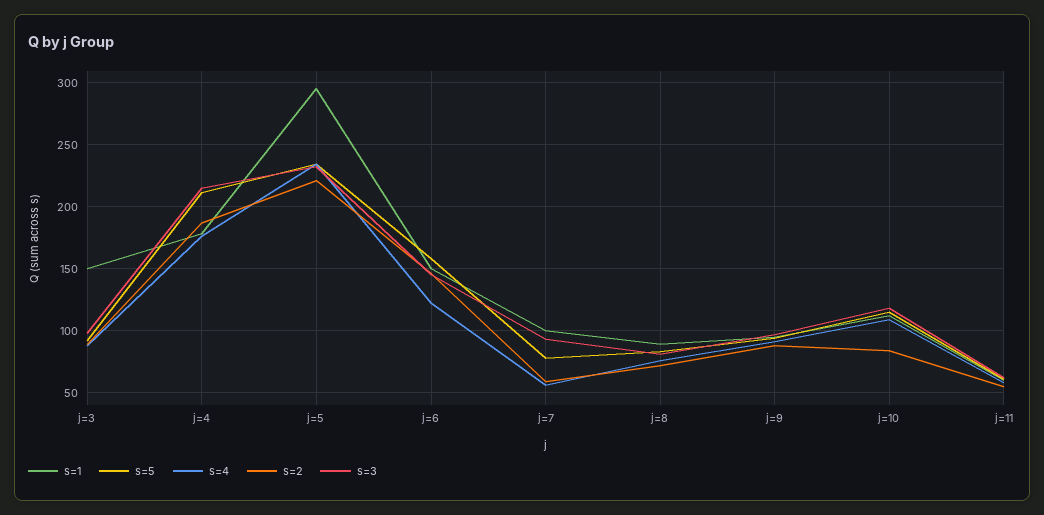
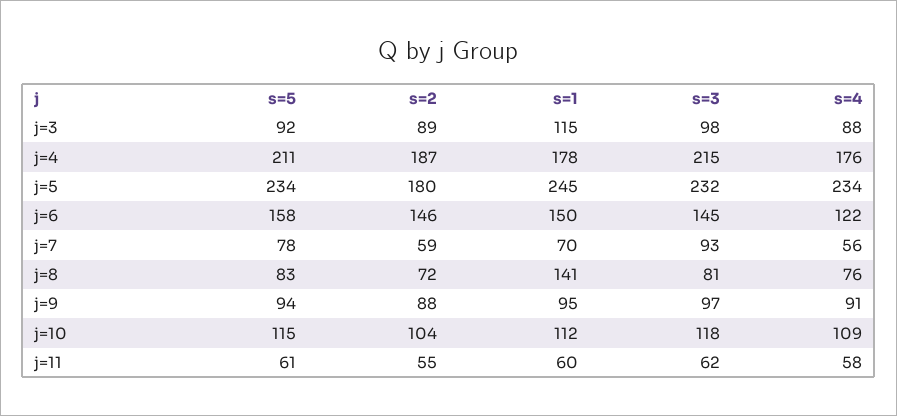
  {
    "s=1": {
-     "j=3": 150,
+     "j=3": 115,
      "j=4": 178,
-     "j=5": 295,
+     "j=5": 245,
      "j=6": 150,
-     "j=7": 100,
+     "j=7": 70,
-     "j=8": 90,
+     "j=8": 141,
      "j=9": 95,
      "j=10": 112,
      "j=11": 60
    },
    "s=5": {
      "j=3": 92,
      "j=4": 211,
      "j=5": 234,
      "j=6": 158,
      "j=7": 78,
      "j=8": 83,
      "j=9": 94,
      "j=10": 115,
      "j=11": 61
    },
    "s=4": {
      "j=3": 88,
      "j=4": 176,
      "j=5": 234,
      "j=6": 122,
      "j=7": 56,
      "j=8": 76,
      "j=9": 91,
      "j=10": 109,
      "j=11": 58
    },
    "s=2": {
      "j=3": 89,
      "j=4": 187,
-     "j=5": 220,
+     "j=5": 180,
      "j=6": 146,
      "j=7": 59,
      "j=8": 72,
      "j=9": 88,
-     "j=10": 85,
+     "j=10": 104,
      "j=11": 55
    },
    "s=3": {
      "j=3": 98,
      "j=4": 215,
      "j=5": 232,
      "j=6": 145,
      "j=7": 93,
      "j=8": 81,
      "j=9": 97,
      "j=10": 118,
      "j=11": 62
    }
  }

